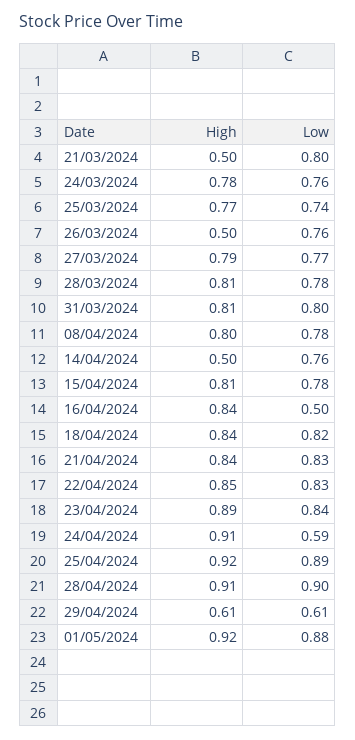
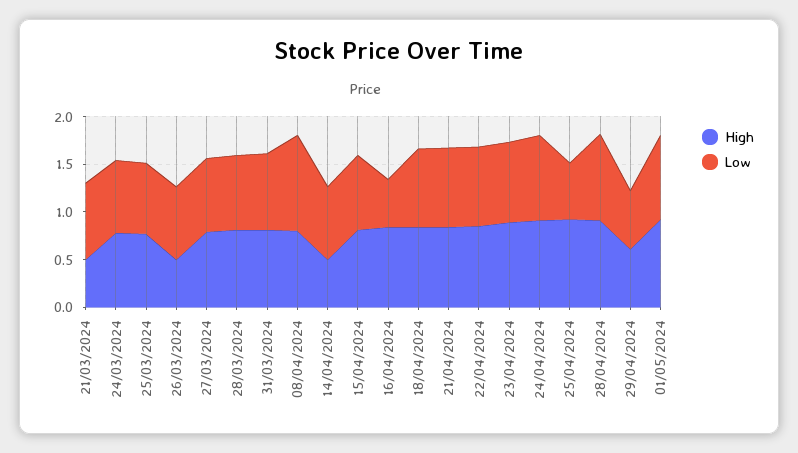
  {
    "High": {
      "21/03/2024": 0.5,
      "24/03/2024": 0.78,
      "25/03/2024": 0.77,
      "26/03/2024": 0.5,
      "27/03/2024": 0.79,
      "28/03/2024": 0.81,
      "31/03/2024": 0.81,
      "08/04/2024": 0.8,
      "14/04/2024": 0.5,
      "15/04/2024": 0.81,
      "16/04/2024": 0.84,
      "18/04/2024": 0.84,
      "21/04/2024": 0.84,
      "22/04/2024": 0.85,
      "23/04/2024": 0.89,
      "24/04/2024": 0.91,
      "25/04/2024": 0.92,
      "28/04/2024": 0.91,
      "29/04/2024": 0.61,
      "01/05/2024": 0.92
    },
    "Low": {
      "21/03/2024": 0.8,
      "24/03/2024": 0.76,
      "25/03/2024": 0.74,
      "26/03/2024": 0.76,
      "27/03/2024": 0.77,
      "28/03/2024": 0.78,
      "31/03/2024": 0.8,
-     "08/04/2024": 0.78,
+     "08/04/2024": 1,
      "14/04/2024": 0.76,
      "15/04/2024": 0.78,
      "16/04/2024": 0.5,
      "18/04/2024": 0.82,
      "21/04/2024": 0.83,
      "22/04/2024": 0.83,
      "23/04/2024": 0.84,
-     "24/04/2024": 0.59,
+     "24/04/2024": 0.9,
-     "25/04/2024": 0.89,
+     "25/04/2024": 0.6,
      "28/04/2024": 0.9,
      "29/04/2024": 0.61,
      "01/05/2024": 0.88
    }
  }

